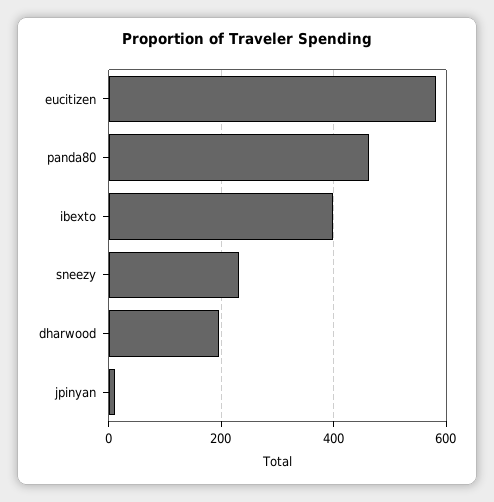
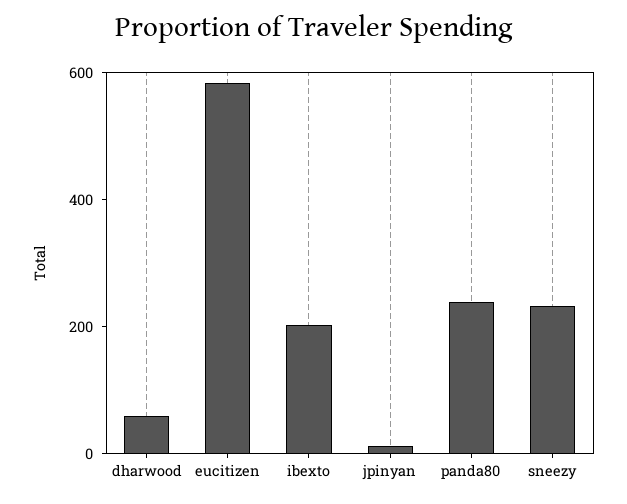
  {
    "eucitizen": 580,
-   "panda80": 460,
+   "panda80": 250,
-   "ibexto": 400,
+   "ibexto": 200,
    "sneezy": 240,
-   "dharwood": 200,
+   "dharwood": 50,
    "jpinyan": 20
  }

